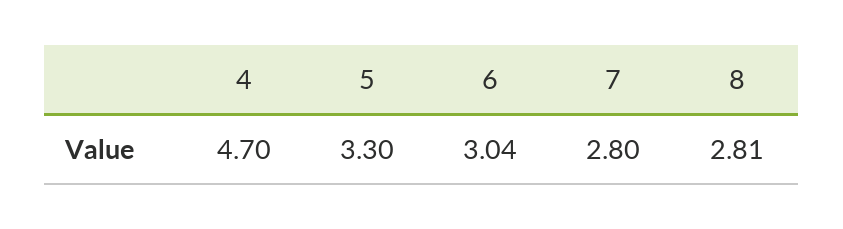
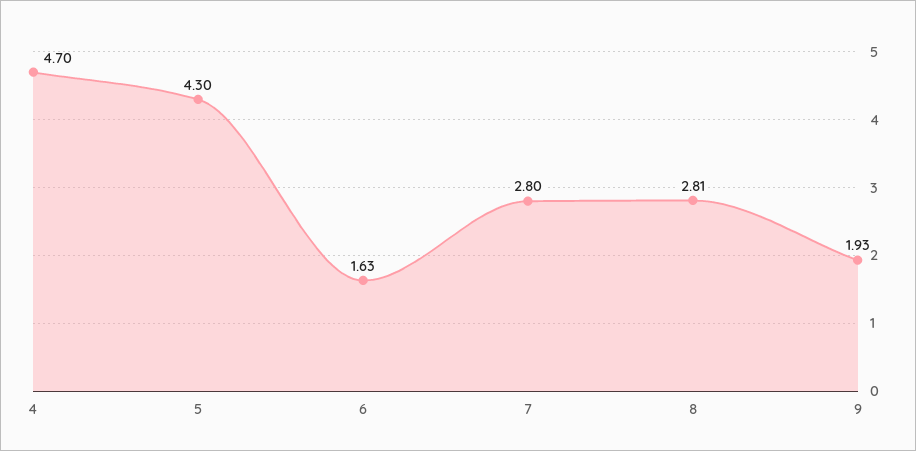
  {
    "4": 4.7,
-   "5": 3.3,
+   "5": 4.3,
-   "6": 3.04,
+   "6": 1.63,
    "7": 2.8,
-   "8": 2.81
+   "8": 2.81,
+   "9": 1.93
  }

